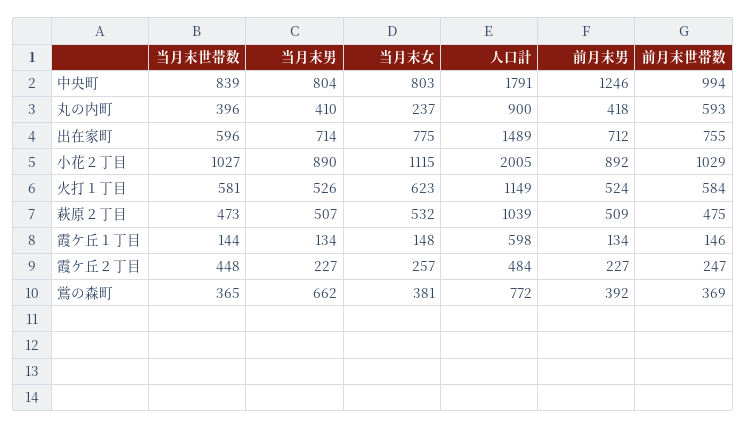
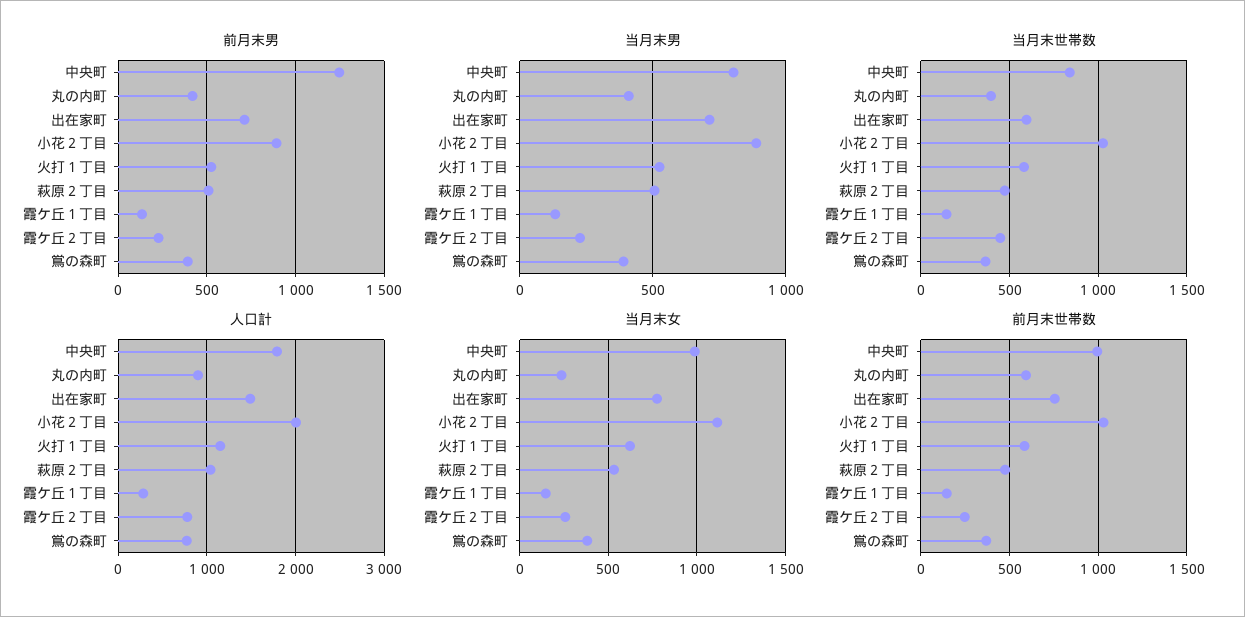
  {
    "当月末世帯数": {
      "中央町": 839,
      "丸の内町": 396,
      "出在家町": 596,
      "小花２丁目": 1027,
      "火打１丁目": 581,
      "萩原２丁目": 473,
      "霞ケ丘１丁目": 144,
      "霞ケ丘２丁目": 448,
      "鴬の森町": 365
    },
    "当月末男": {
      "中央町": 804,
      "丸の内町": 410,
      "出在家町": 714,
      "小花２丁目": 890,
      "火打１丁目": 526,
      "萩原２丁目": 507,
      "霞ケ丘１丁目": 134,
      "霞ケ丘２丁目": 227,
-     "鴬の森町": 662
+     "鴬の森町": 400
    },
    "当月末女": {
-     "中央町": 803,
+     "中央町": 1000,
      "丸の内町": 237,
      "出在家町": 775,
      "小花２丁目": 1115,
      "火打１丁目": 623,
      "萩原２丁目": 532,
      "霞ケ丘１丁目": 148,
      "霞ケ丘２丁目": 257,
      "鴬の森町": 381
    },
    "人口計": {
      "中央町": 1791,
      "丸の内町": 900,
      "出在家町": 1489,
      "小花２丁目": 2005,
      "火打１丁目": 1149,
      "萩原２丁目": 1039,
-     "霞ケ丘１丁目": 598,
+     "霞ケ丘１丁目": 300,
-     "霞ケ丘２丁目": 484,
+     "霞ケ丘２丁目": 800,
      "鴬の森町": 772
    },
    "前月末男": {
      "中央町": 1246,
      "丸の内町": 418,
      "出在家町": 712,
      "小花２丁目": 892,
      "火打１丁目": 524,
      "萩原２丁目": 509,
      "霞ケ丘１丁目": 134,
      "霞ケ丘２丁目": 227,
      "鴬の森町": 392
    },
    "前月末世帯数": {
      "中央町": 994,
      "丸の内町": 593,
      "出在家町": 755,
      "小花２丁目": 1029,
      "火打１丁目": 584,
      "萩原２丁目": 475,
      "霞ケ丘１丁目": 146,
      "霞ケ丘２丁目": 247,
      "鴬の森町": 369
    }
  }

